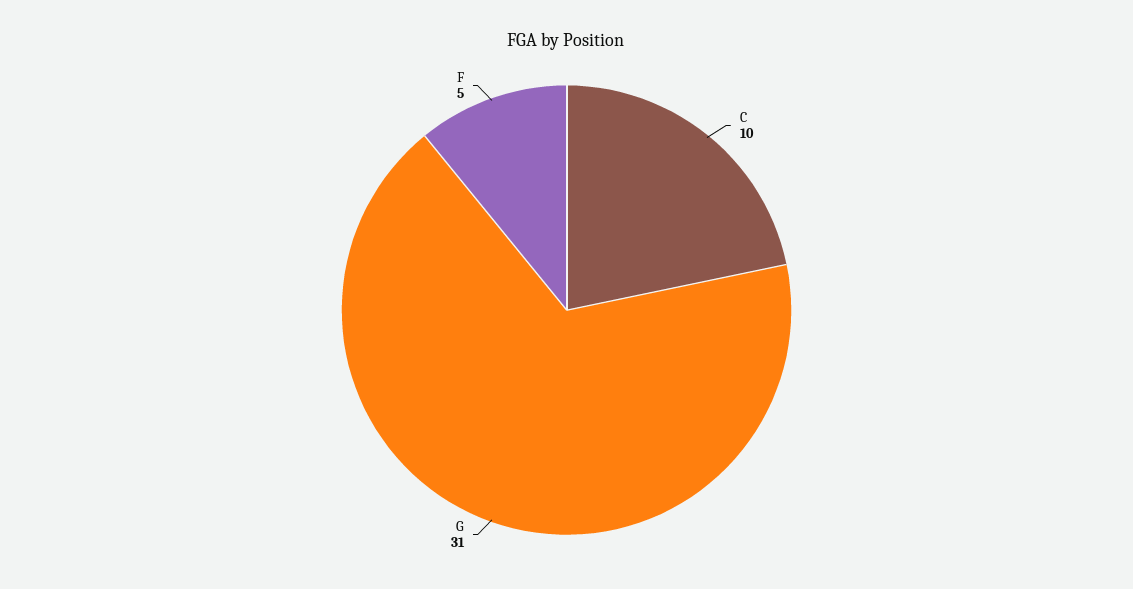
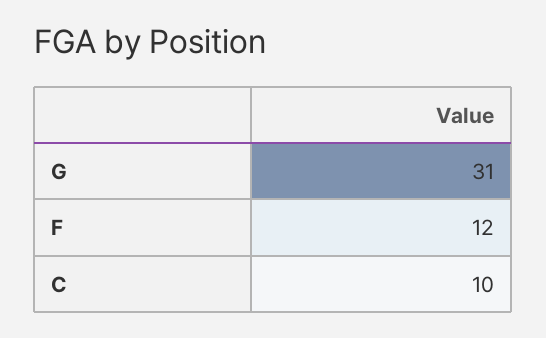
  {
    "C": 10,
    "G": 31,
-   "F": 5
+   "F": 12
  }

